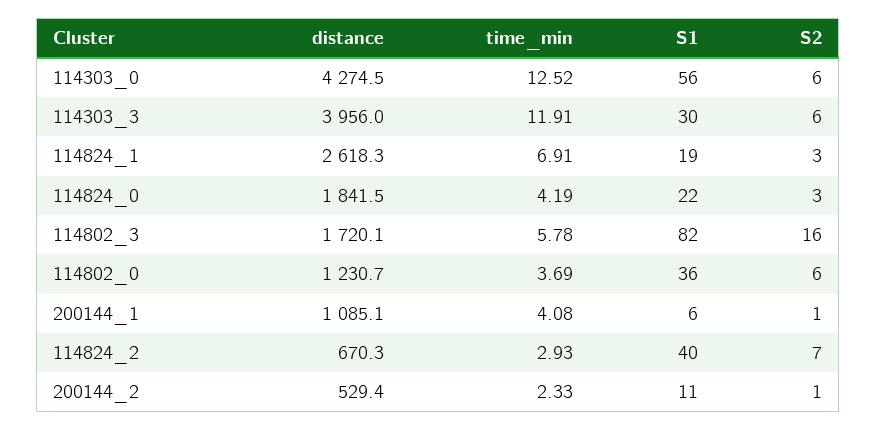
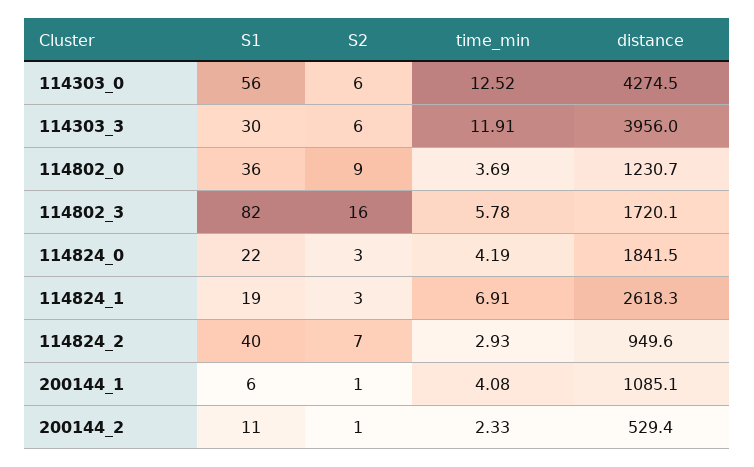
  {
    "distance": {
      "114303_0": 4274.5,
      "114303_3": 3956,
      "114824_1": 2618.3,
      "114824_0": 1841.5,
      "114802_3": 1720.1,
      "114802_0": 1230.7,
      "200144_1": 1085.1,
-     "114824_2": 670.3,
+     "114824_2": 949.6,
      "200144_2": 529.4
    },
    "time_min": {
      "114303_0": 12.52,
      "114303_3": 11.91,
      "114824_1": 6.91,
      "114824_0": 4.19,
      "114802_3": 5.78,
      "114802_0": 3.69,
      "200144_1": 4.08,
      "114824_2": 2.93,
      "200144_2": 2.33
    },
    "S1": {
      "114303_0": 56,
      "114303_3": 30,
      "114824_1": 19,
      "114824_0": 22,
      "114802_3": 82,
      "114802_0": 36,
      "200144_1": 6,
      "114824_2": 40,
      "200144_2": 11
    },
    "S2": {
      "114303_0": 6,
      "114303_3": 6,
      "114824_1": 3,
      "114824_0": 3,
      "114802_3": 16,
-     "114802_0": 6,
+     "114802_0": 9,
      "200144_1": 1,
      "114824_2": 7,
      "200144_2": 1
    }
  }

